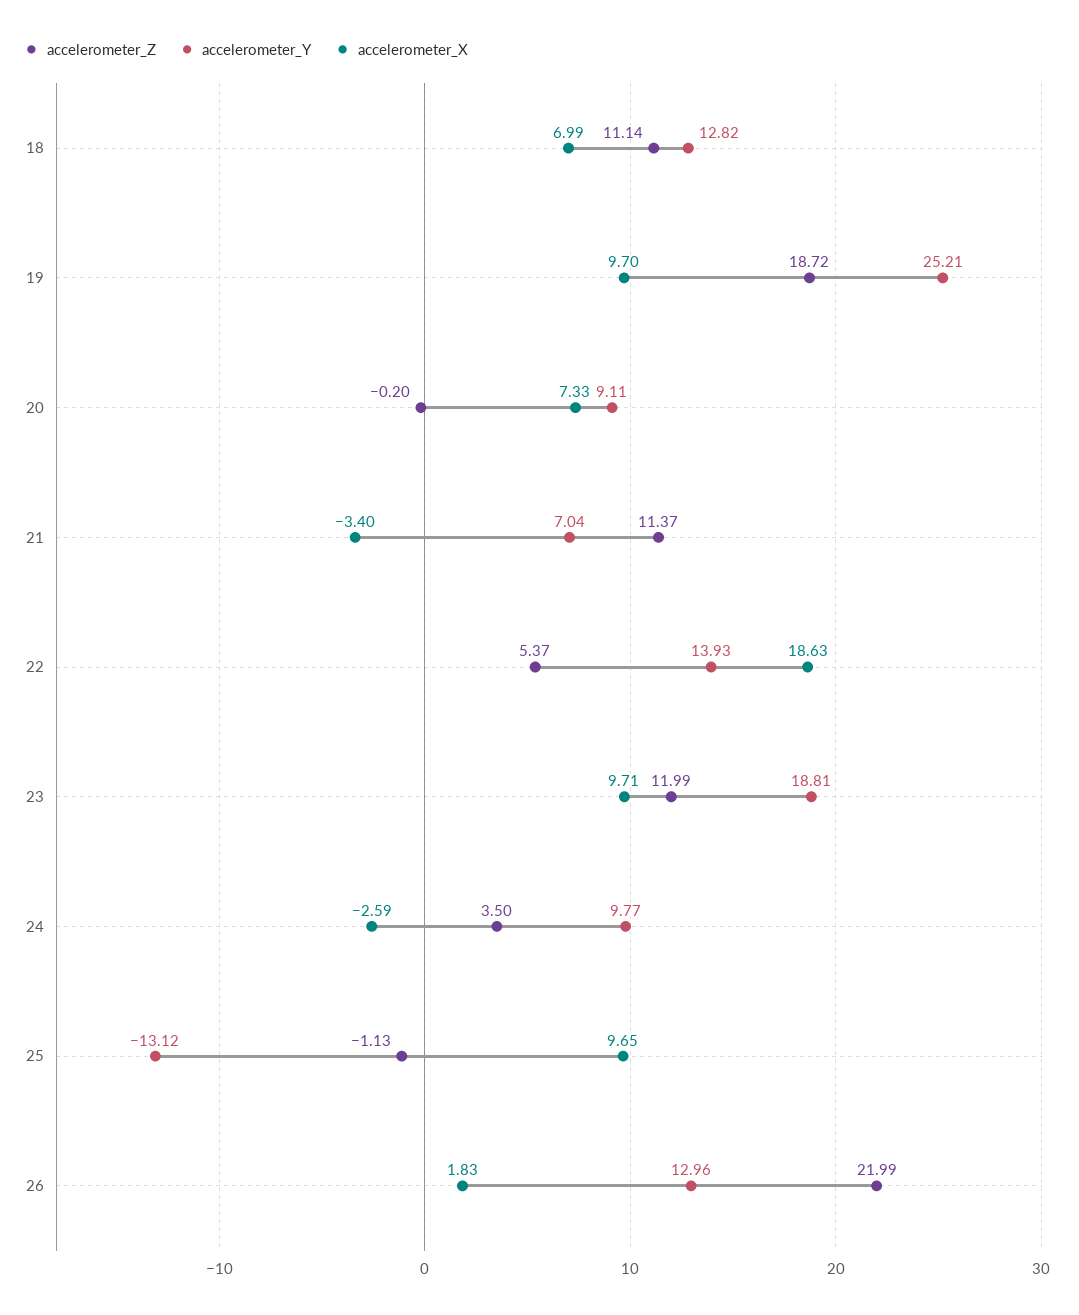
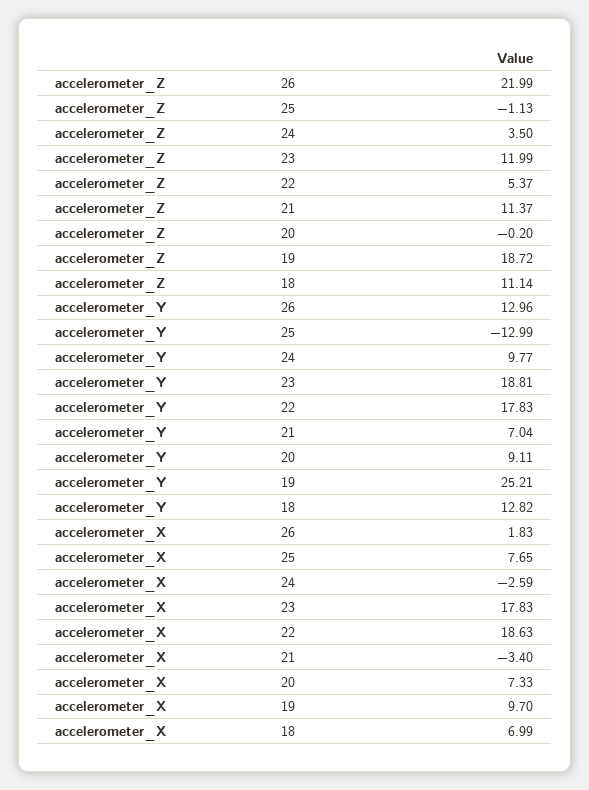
  {
    "accelerometer_Z": {
      "18": 11.14,
      "19": 18.72,
      "20": -0.2,
      "21": 11.37,
      "22": 5.37,
      "23": 11.99,
      "24": 3.5,
      "25": -1.13,
      "26": 21.99
    },
    "accelerometer_Y": {
      "18": 12.82,
      "19": 25.21,
      "20": 9.11,
      "21": 7.04,
-     "22": 13.93,
+     "22": 17.83,
      "23": 18.81,
      "24": 9.77,
-     "25": -13.12,
+     "25": -12.99,
      "26": 12.96
    },
    "accelerometer_X": {
      "18": 6.99,
      "19": 9.7,
      "20": 7.33,
      "21": -3.4,
      "22": 18.63,
-     "23": 9.71,
+     "23": 17.83,
      "24": -2.59,
-     "25": 9.65,
+     "25": 7.65,
      "26": 1.83
    }
  }

